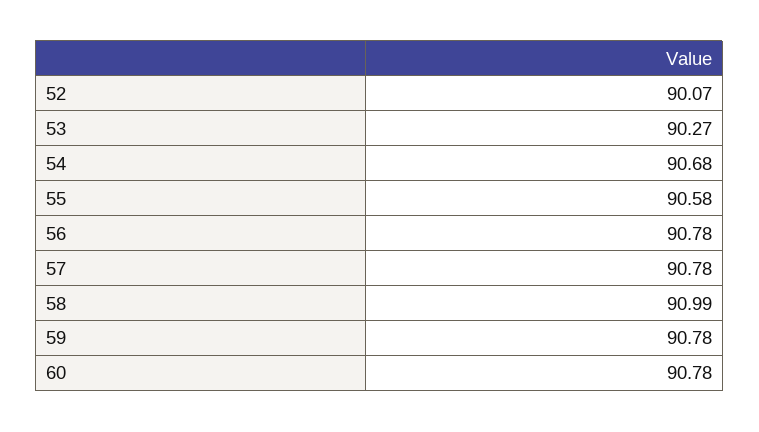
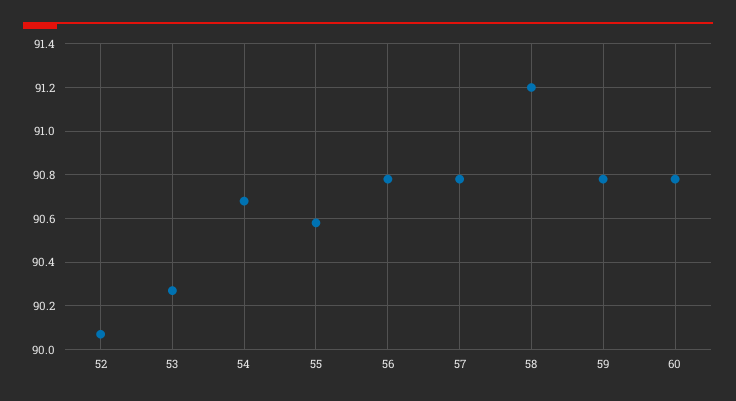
  {
    "52": 90.07,
    "53": 90.27,
    "54": 90.68,
    "55": 90.58,
    "56": 90.78,
    "57": 90.78,
-   "58": 90.99,
+   "58": 91.2,
    "59": 90.78,
    "60": 90.78
  }

